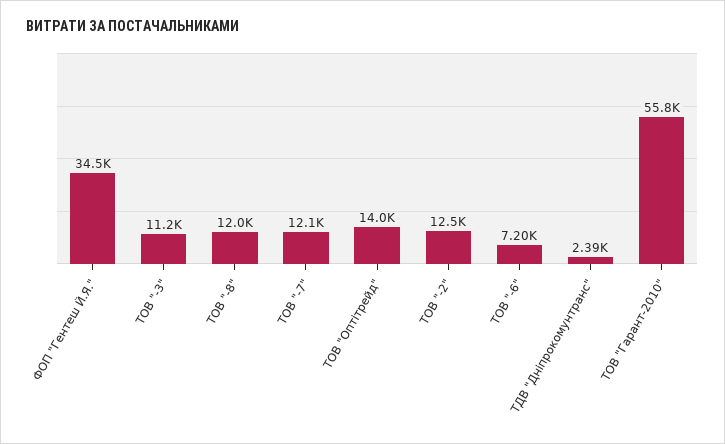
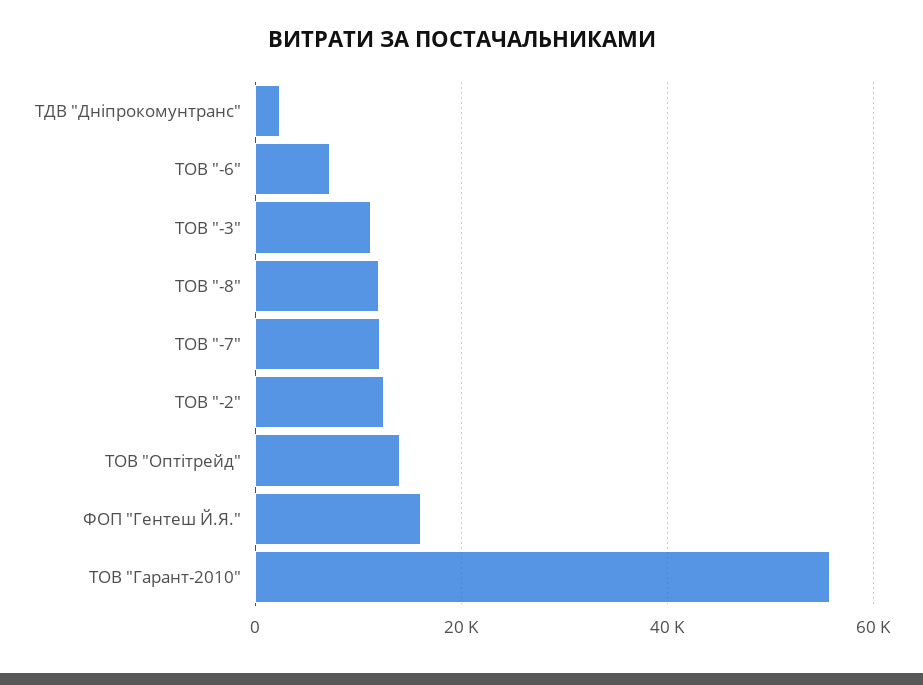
  {
-   "ФОП \"Гентеш Й.Я.\"": 34500,
+   "ФОП \"Гентеш Й.Я.\"": 16000,
    "ТОВ \"-3\"": 11200,
    "ТОВ \"-8\"": 12000,
    "ТОВ \"-7\"": 12100,
    "ТОВ \"Оптітрейд\"": 14000,
    "ТОВ \"-2\"": 12500,
    "ТОВ \"-6\"": 7200,
    "ТДВ \"Дніпрокомунтранс\"": 2390,
    "ТОВ \"Гарант-2010\"": 55800
  }

